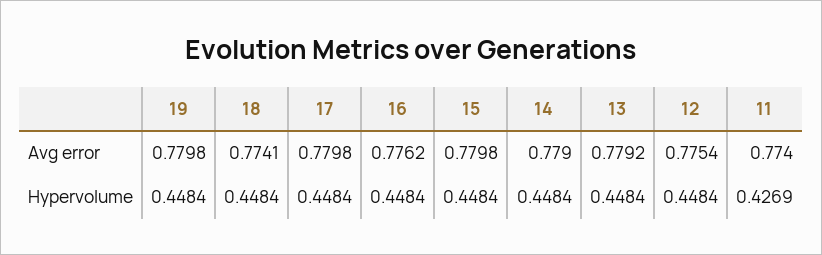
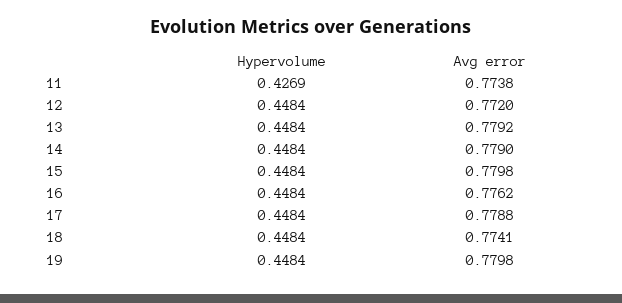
  {
    "19": {
      "Avg error": 0.7798,
      "Hypervolume": 0.4484
    },
    "18": {
      "Avg error": 0.7741,
      "Hypervolume": 0.4484
    },
    "17": {
-     "Avg error": 0.7798,
+     "Avg error": 0.7788,
      "Hypervolume": 0.4484
    },
    "16": {
      "Avg error": 0.7762,
      "Hypervolume": 0.4484
    },
    "15": {
      "Avg error": 0.7798,
      "Hypervolume": 0.4484
    },
    "14": {
      "Avg error": 0.779,
      "Hypervolume": 0.4484
    },
    "13": {
      "Avg error": 0.7792,
      "Hypervolume": 0.4484
    },
    "12": {
-     "Avg error": 0.7754,
+     "Avg error": 0.772,
      "Hypervolume": 0.4484
    },
    "11": {
-     "Avg error": 0.774,
+     "Avg error": 0.7738,
      "Hypervolume": 0.4269
    }
  }

